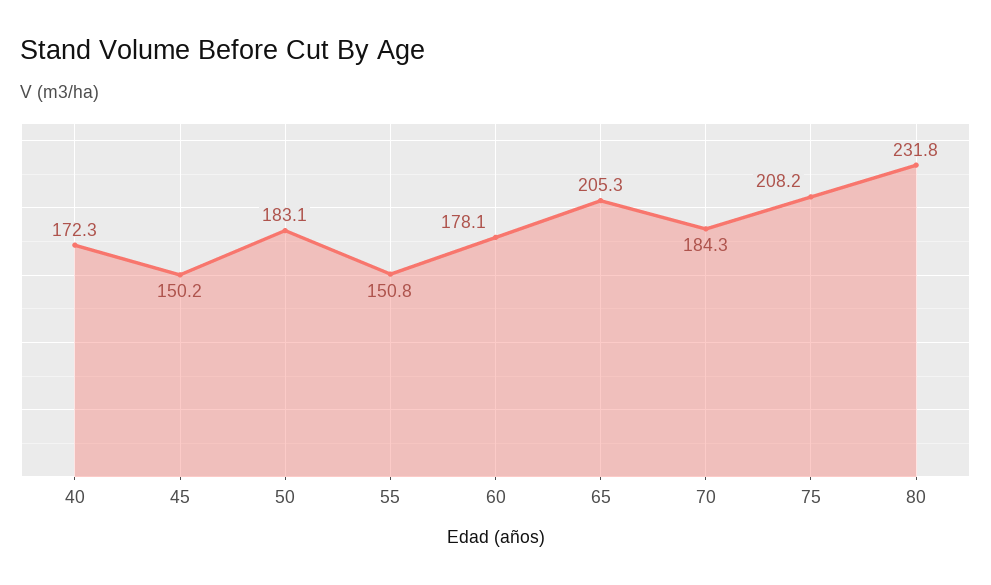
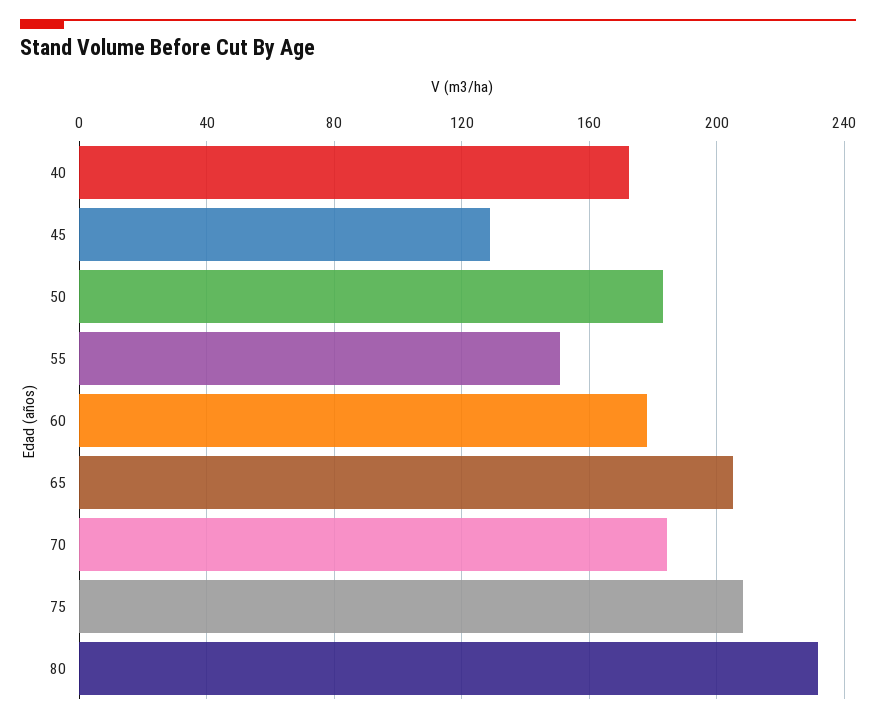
  {
    "40": 172.3,
-   "45": 150.2,
+   "45": 130,
    "50": 183.1,
    "55": 150.8,
    "60": 178.1,
    "65": 205.3,
    "70": 184.3,
    "75": 208.2,
    "80": 231.8
  }

